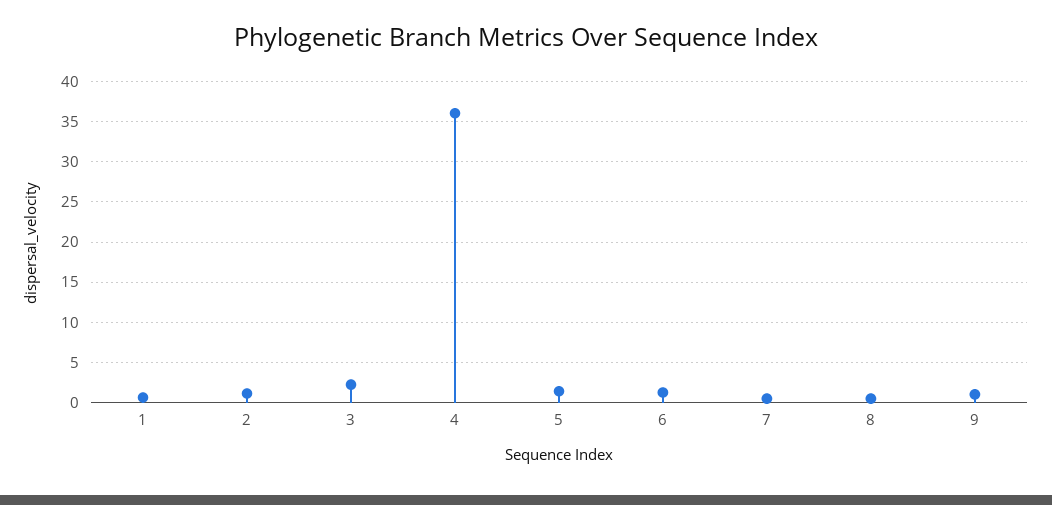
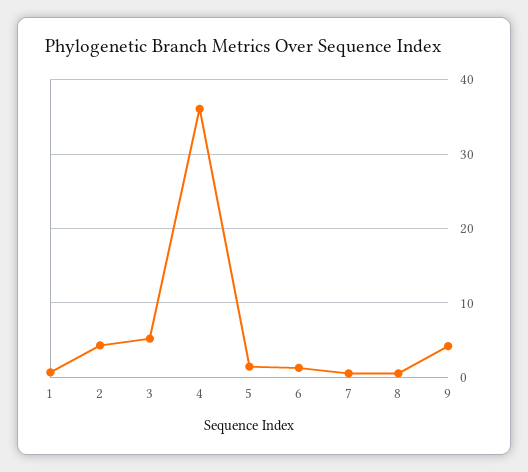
  {
    "1": 1,
-   "2": 1,
+   "2": 4,
-   "3": 2,
+   "3": 5,
    "4": 36,
    "5": 1,
    "6": 1,
    "7": 0,
    "8": 0,
-   "9": 1
+   "9": 4
  }

